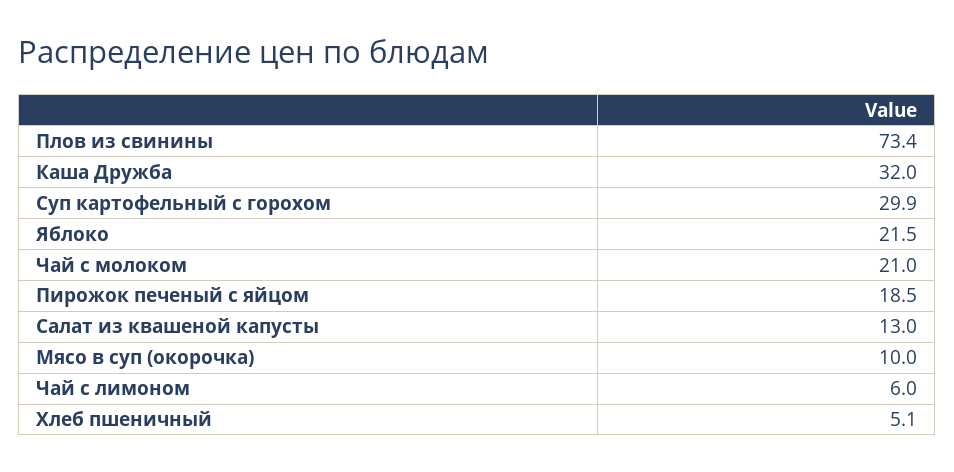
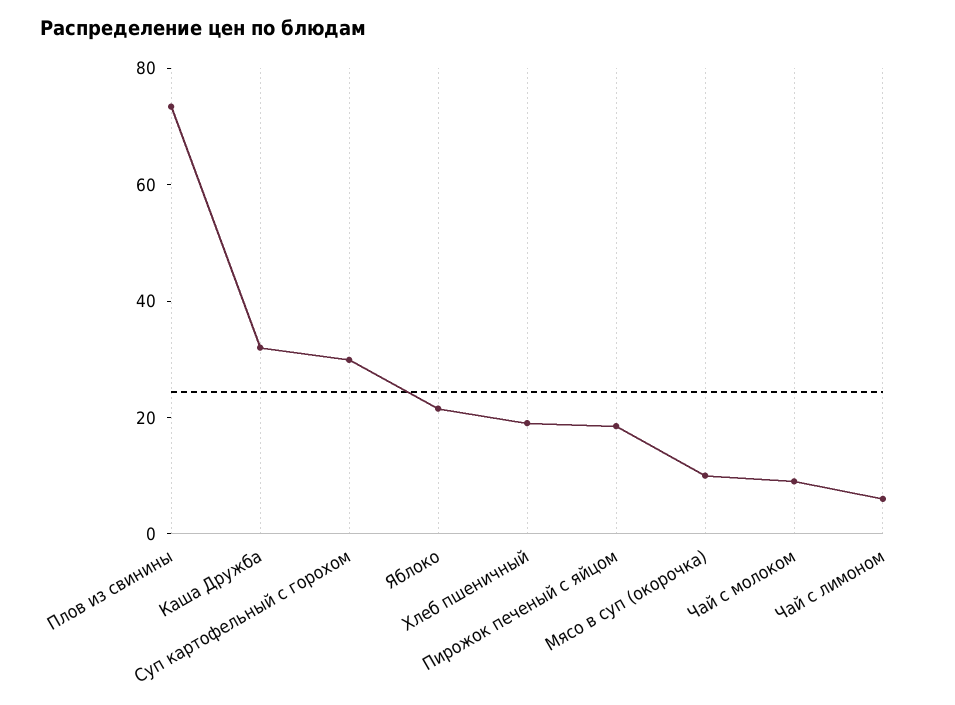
  {
    "Плов из свинины": 73.4,
    "Каша Дружба": 32,
    "Суп картофельный с горохом": 29.9,
    "Яблоко": 21.5,
-   "Чай с молоком": 21,
+   "Чай с молоком": 10,
    "Пирожок печеный с яйцом": 18.5,
-   "Салат из квашеной капусты": 13,
    "Мясо в суп (окорочка)": 10,
    "Чай с лимоном": 6,
-   "Хлеб пшеничный": 5.1
+   "Хлеб пшеничный": 20
  }

